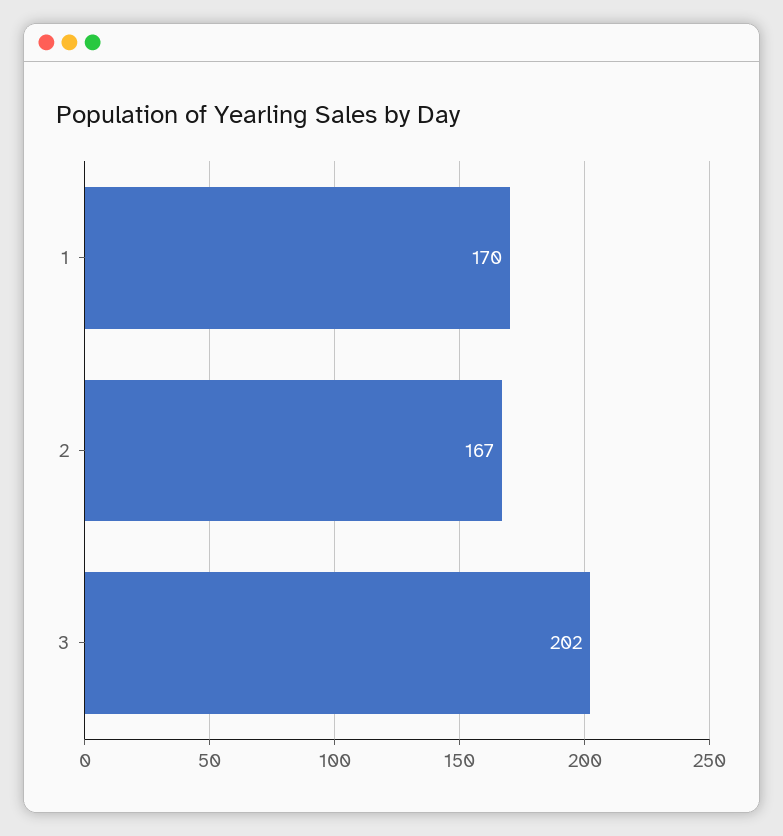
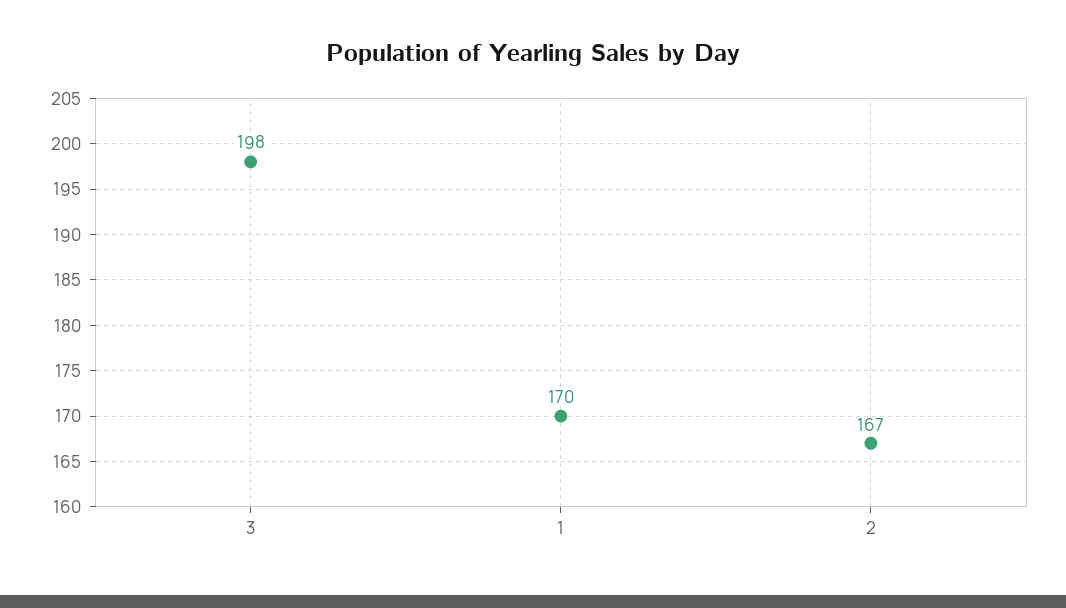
  {
    "1": 170,
    "2": 167,
-   "3": 202
+   "3": 198
  }

